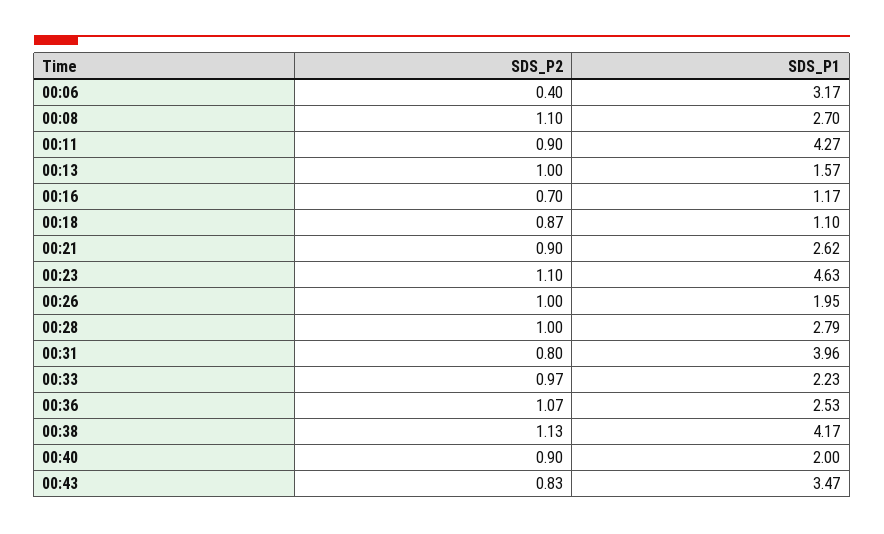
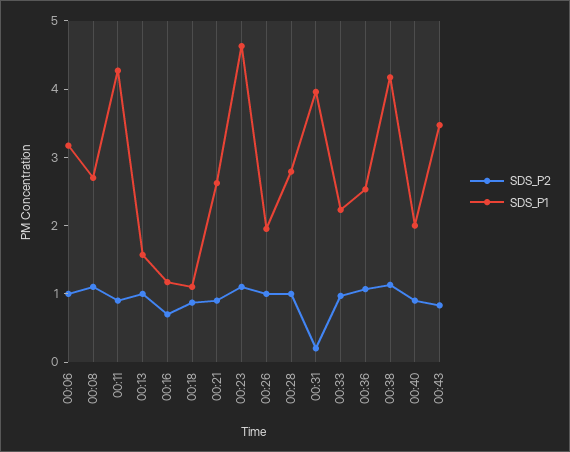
  {
    "SDS_P2": {
-     "00:06": 0.4,
+     "00:06": 1,
      "00:08": 1.1,
      "00:11": 0.9,
      "00:13": 1,
      "00:16": 0.7,
      "00:18": 0.87,
      "00:21": 0.9,
      "00:23": 1.1,
      "00:26": 1,
      "00:28": 1,
-     "00:31": 0.8,
+     "00:31": 0.2,
      "00:33": 0.97,
      "00:36": 1.07,
      "00:38": 1.13,
      "00:40": 0.9,
      "00:43": 0.83
    },
    "SDS_P1": {
      "00:06": 3.17,
      "00:08": 2.7,
      "00:11": 4.27,
      "00:13": 1.57,
      "00:16": 1.17,
      "00:18": 1.1,
      "00:21": 2.62,
      "00:23": 4.63,
      "00:26": 1.95,
      "00:28": 2.79,
      "00:31": 3.96,
      "00:33": 2.23,
      "00:36": 2.53,
      "00:38": 4.17,
      "00:40": 2,
      "00:43": 3.47
    }
  }

